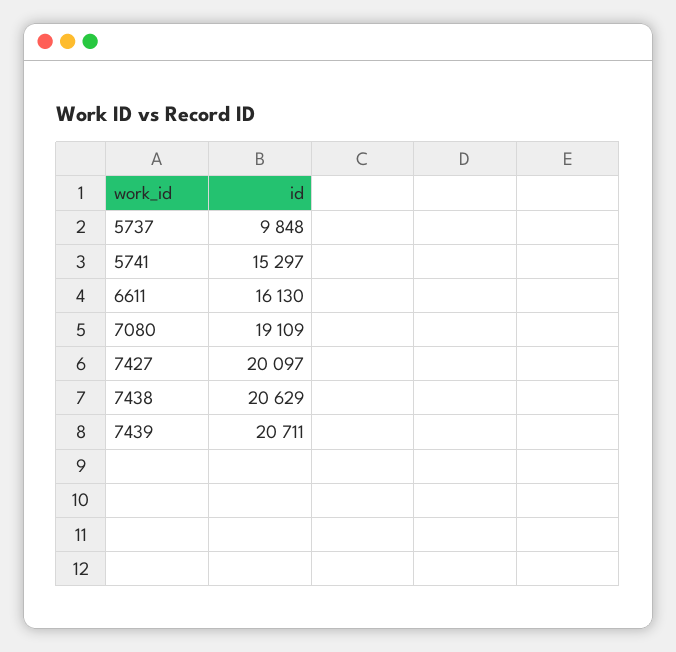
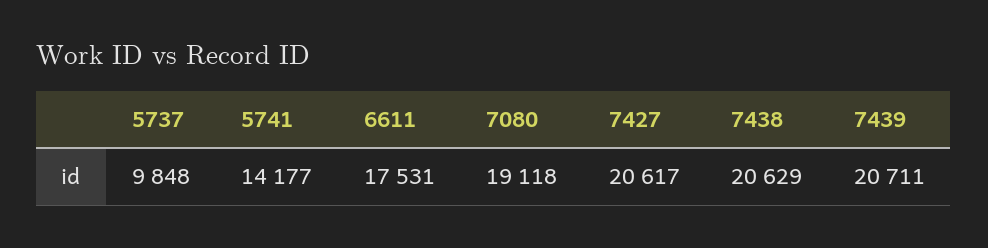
  {
    "5737": 9848,
-   "5741": 15297,
+   "5741": 14177,
-   "6611": 16130,
+   "6611": 17531,
-   "7080": 19109,
+   "7080": 19118,
-   "7427": 20097,
+   "7427": 20617,
    "7438": 20629,
    "7439": 20711
  }

